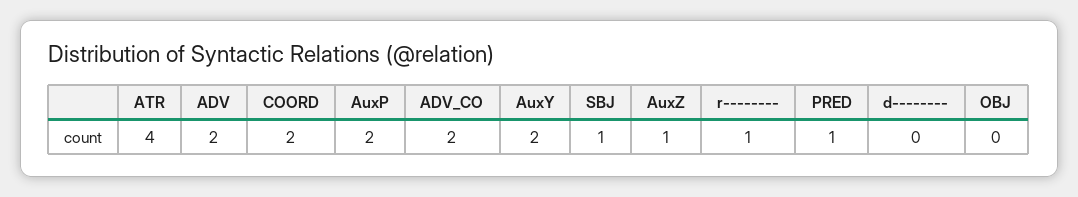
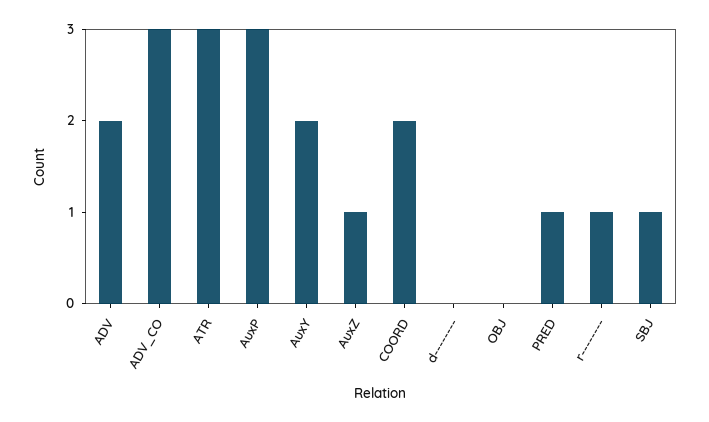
  {
-   "ATR": 4,
+   "ATR": 3,
    "ADV": 2,
    "COORD": 2,
-   "AuxP": 2,
+   "AuxP": 3,
-   "ADV_CO": 2,
+   "ADV_CO": 3,
    "AuxY": 2,
    "SBJ": 1,
    "AuxZ": 1,
    "r--------": 1,
    "PRED": 1,
    "d--------": 0,
    "OBJ": 0
  }

